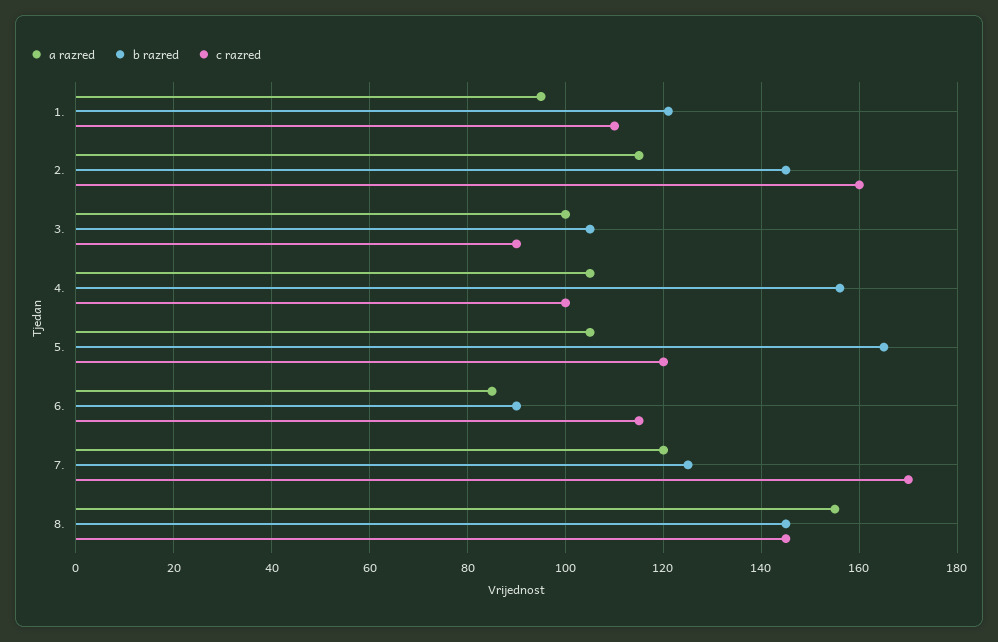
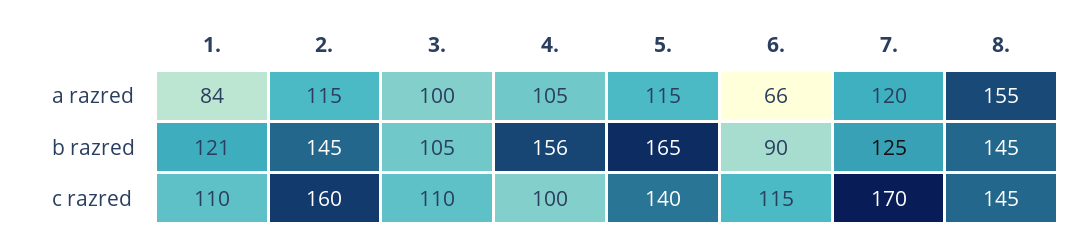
  {
    "a razred": {
-     "1.": 95,
+     "1.": 84,
      "2.": 115,
      "3.": 100,
      "4.": 105,
-     "5.": 105,
+     "5.": 115,
-     "6.": 85,
+     "6.": 66,
      "7.": 120,
      "8.": 155
    },
    "b razred": {
      "1.": 121,
      "2.": 145,
      "3.": 105,
      "4.": 156,
      "5.": 165,
      "6.": 90,
      "7.": 125,
      "8.": 145
    },
    "c razred": {
      "1.": 110,
      "2.": 160,
-     "3.": 90,
+     "3.": 110,
      "4.": 100,
-     "5.": 120,
+     "5.": 140,
      "6.": 115,
      "7.": 170,
      "8.": 145
    }
  }

